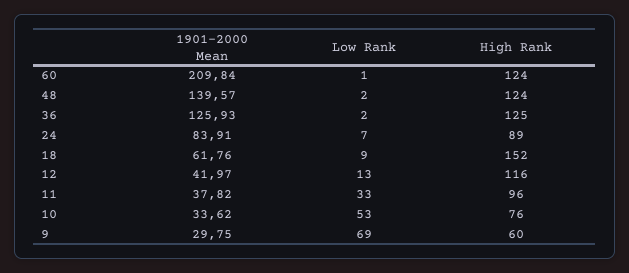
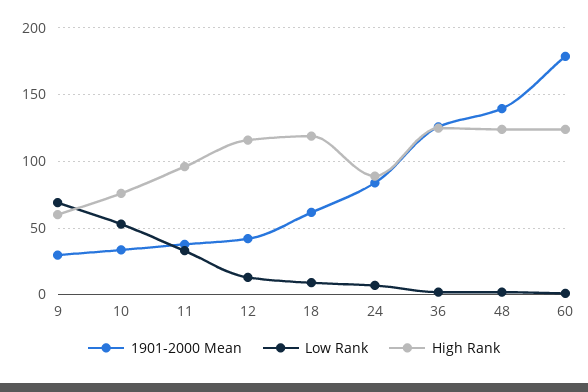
  {
    "1901-2000 Mean": {
-     "60": 209.84,
+     "60": 180,
      "48": 139.57,
      "36": 125.93,
      "24": 83.91,
      "18": 61.76,
      "12": 41.97,
      "11": 37.82,
      "10": 33.62,
      "9": 29.75
    },
    "Low Rank": {
      "60": 1,
      "48": 2,
      "36": 2,
      "24": 7,
      "18": 9,
      "12": 13,
      "11": 33,
      "10": 53,
      "9": 69
    },
    "High Rank": {
      "60": 124,
      "48": 124,
      "36": 125,
      "24": 89,
-     "18": 152,
+     "18": 120,
      "12": 116,
      "11": 96,
      "10": 76,
      "9": 60
    }
  }

